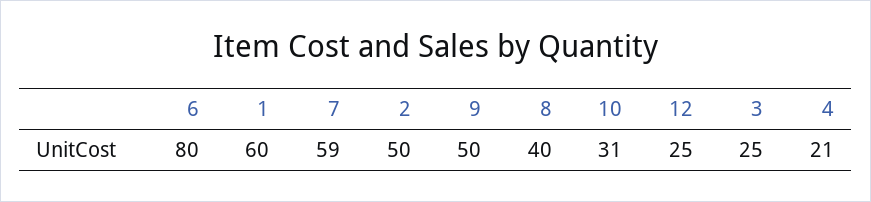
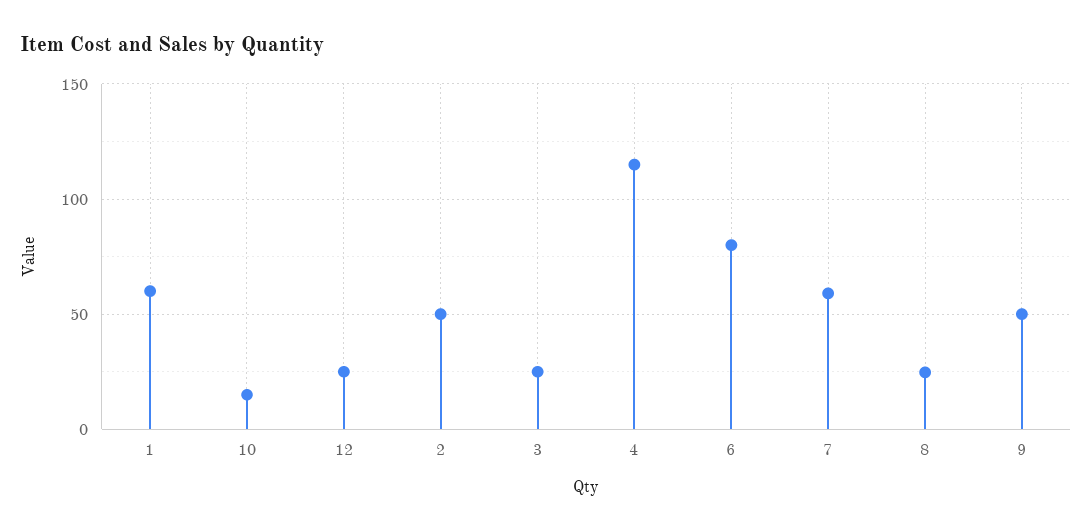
  {
    "6": 80,
    "1": 60,
    "7": 59,
    "2": 50,
    "9": 50,
-   "8": 40,
+   "8": 25,
-   "10": 31,
+   "10": 15,
    "12": 25,
    "3": 25,
-   "4": 21
+   "4": 115
  }

